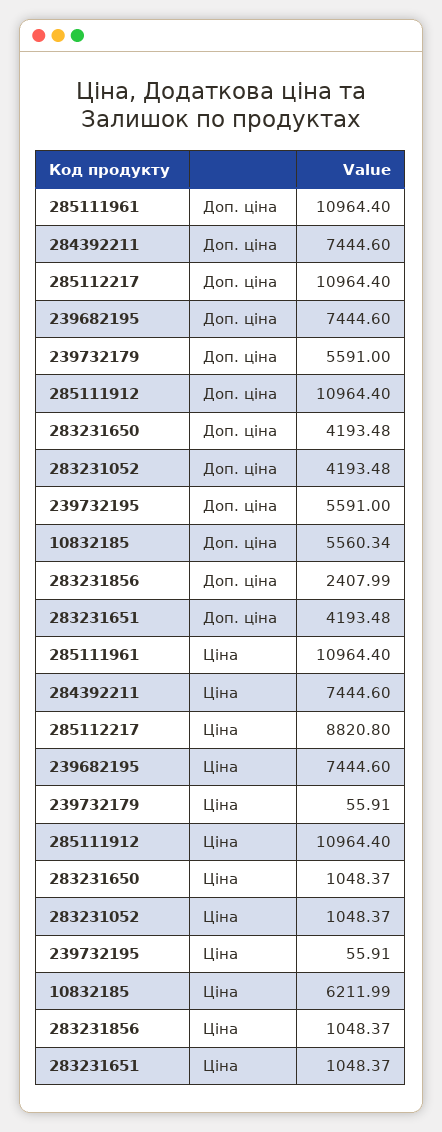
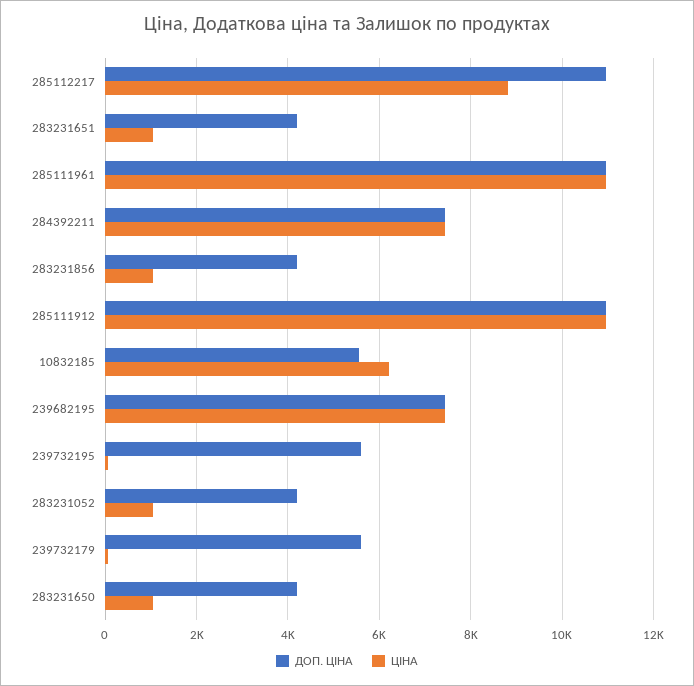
  {
    "Доп. ціна": {
      "285111961": 10964.4,
      "284392211": 7444.6,
      "285112217": 10964.4,
      "239682195": 7444.6,
      "239732179": 5591,
      "285111912": 10964.4,
      "283231650": 4193.48,
      "283231052": 4193.48,
      "239732195": 5591,
      "10832185": 5560.34,
-     "283231856": 2407.99,
+     "283231856": 4200,
      "283231651": 4193.48
    },
    "Ціна": {
      "285111961": 10964.4,
      "284392211": 7444.6,
      "285112217": 8820.8,
      "239682195": 7444.6,
      "239732179": 55.91,
      "285111912": 10964.4,
      "283231650": 1048.37,
      "283231052": 1048.37,
      "239732195": 55.91,
      "10832185": 6211.99,
      "283231856": 1048.37,
      "283231651": 1048.37
    }
  }

